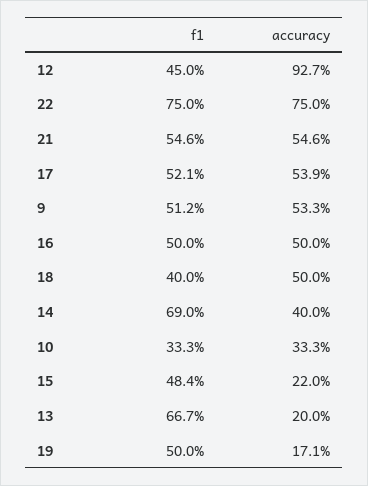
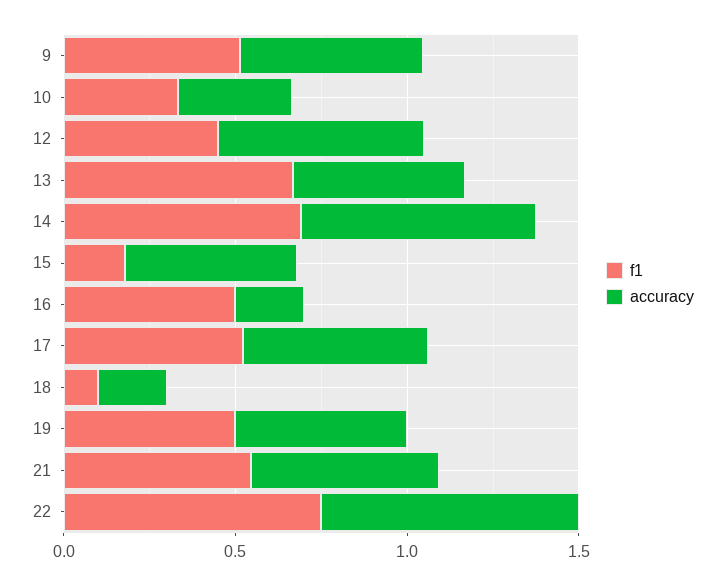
  {
    "f1": {
      "12": 0.45,
      "22": 0.75,
      "21": 0.546,
      "17": 0.521,
      "9": 0.512,
      "16": 0.5,
-     "18": 0.4,
+     "18": 0.1,
      "14": 0.69,
      "10": 0.333,
-     "15": 0.484,
+     "15": 0.2,
      "13": 0.667,
      "19": 0.5
    },
    "accuracy": {
-     "12": 0.927,
+     "12": 0.6,
      "22": 0.75,
      "21": 0.546,
      "17": 0.539,
      "9": 0.533,
-     "16": 0.5,
+     "16": 0.2,
-     "18": 0.5,
+     "18": 0.2,
-     "14": 0.4,
+     "14": 0.7,
      "10": 0.333,
-     "15": 0.22,
+     "15": 0.5,
-     "13": 0.2,
+     "13": 0.5,
-     "19": 0.171
+     "19": 0.5
    }
  }

